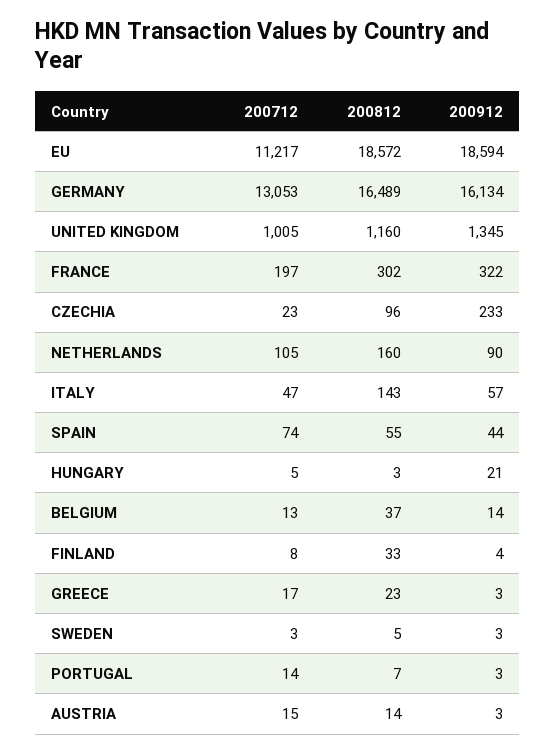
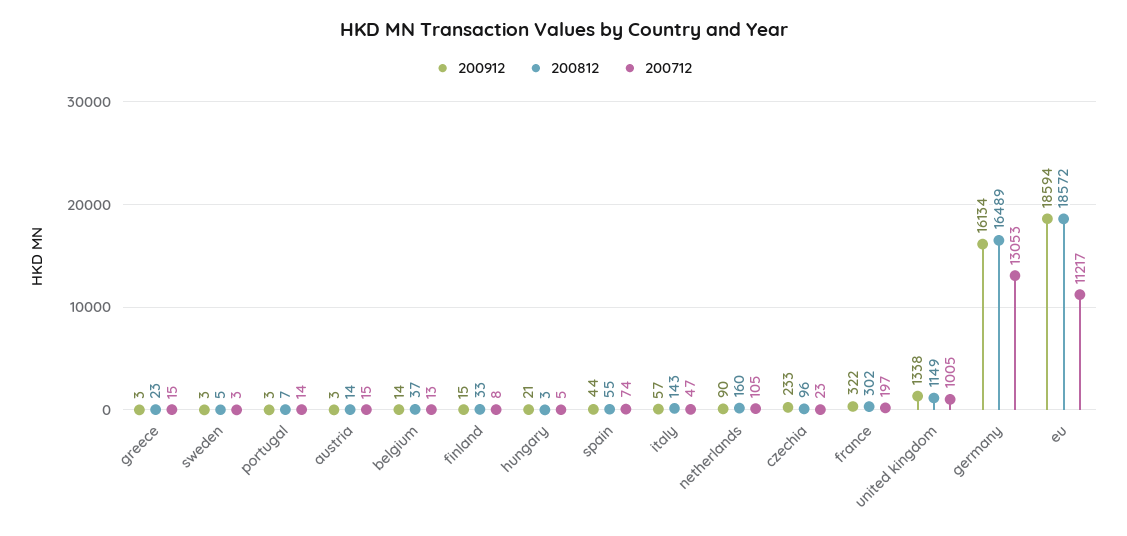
  {
    "200712": {
      "EU": 11217,
      "GERMANY": 13053,
      "UNITED KINGDOM": 1005,
      "FRANCE": 197,
      "CZECHIA": 23,
      "NETHERLANDS": 105,
      "ITALY": 47,
      "SPAIN": 74,
      "HUNGARY": 5,
      "BELGIUM": 13,
      "FINLAND": 8,
-     "GREECE": 17,
+     "GREECE": 15,
      "SWEDEN": 3,
      "PORTUGAL": 14,
      "AUSTRIA": 15
    },
    "200812": {
      "EU": 18572,
      "GERMANY": 16489,
-     "UNITED KINGDOM": 1160,
+     "UNITED KINGDOM": 1149,
      "FRANCE": 302,
      "CZECHIA": 96,
      "NETHERLANDS": 160,
      "ITALY": 143,
      "SPAIN": 55,
      "HUNGARY": 3,
      "BELGIUM": 37,
      "FINLAND": 33,
      "GREECE": 23,
      "SWEDEN": 5,
      "PORTUGAL": 7,
      "AUSTRIA": 14
    },
    "200912": {
      "EU": 18594,
      "GERMANY": 16134,
-     "UNITED KINGDOM": 1345,
+     "UNITED KINGDOM": 1338,
      "FRANCE": 322,
      "CZECHIA": 233,
      "NETHERLANDS": 90,
      "ITALY": 57,
      "SPAIN": 44,
      "HUNGARY": 21,
      "BELGIUM": 14,
-     "FINLAND": 4,
+     "FINLAND": 15,
      "GREECE": 3,
      "SWEDEN": 3,
      "PORTUGAL": 3,
      "AUSTRIA": 3
    }
  }

